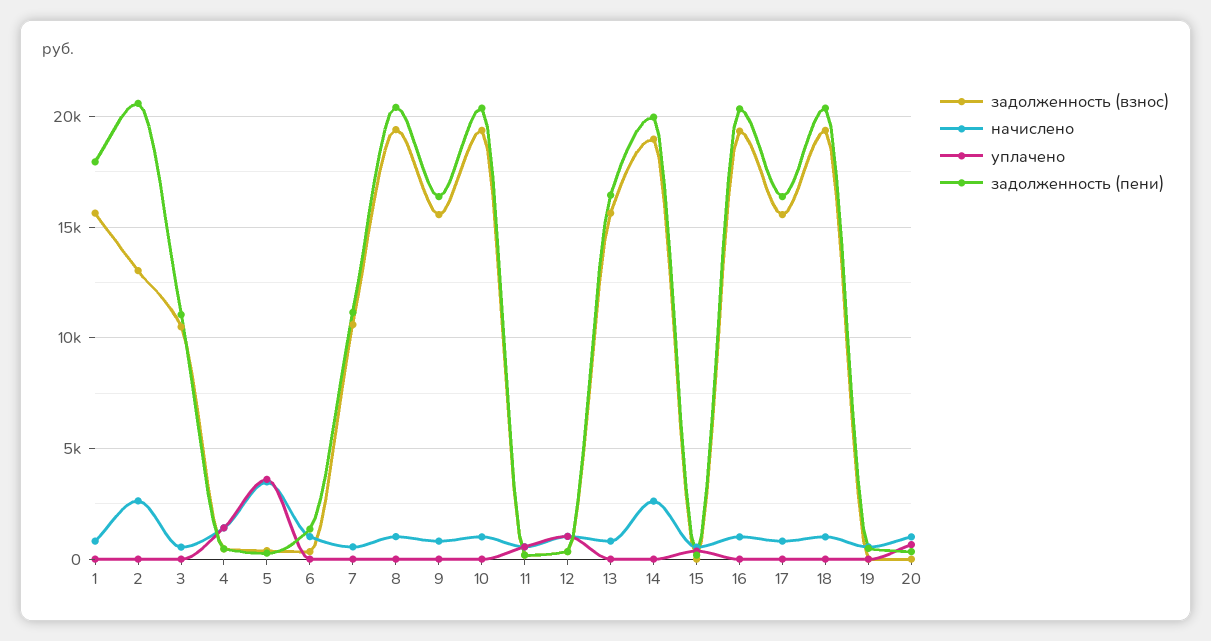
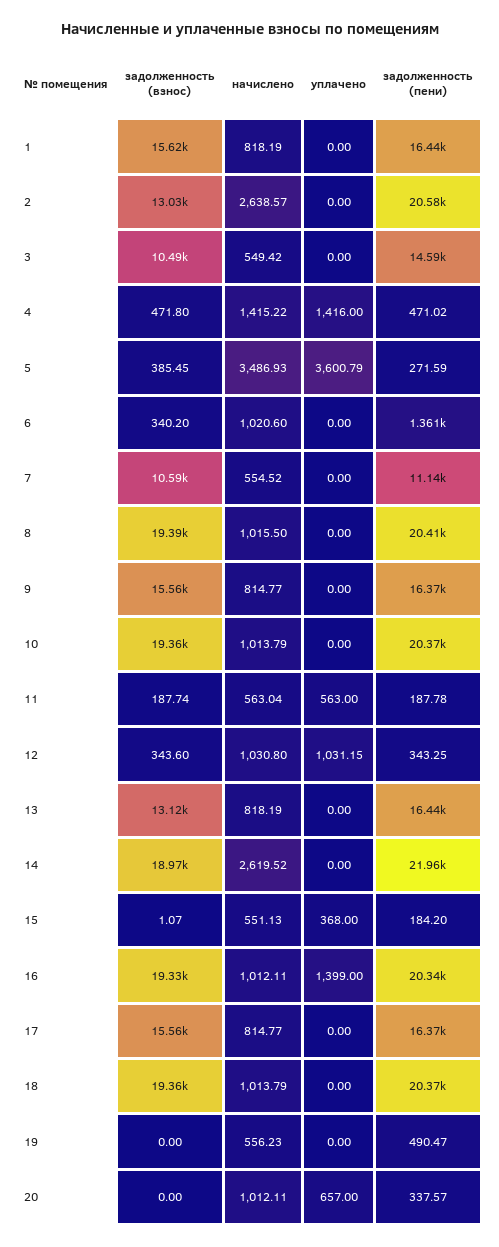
  {
    "задолженность (взнос)": {
      "1": 15620,
      "2": 13030,
      "3": 10490,
      "4": 471.8,
      "5": 385.45,
      "6": 340.2,
      "7": 10590,
      "8": 19390,
      "9": 15560,
      "10": 19360,
      "11": 187.74,
      "12": 343.6,
-     "13": 15500,
+     "13": 13120,
      "14": 18970,
      "15": 1.07,
      "16": 19330,
      "17": 15560,
      "18": 19360,
      "19": 0,
      "20": 0
    },
    "начислено": {
      "1": 818.19,
      "2": 2638.57,
      "3": 549.42,
      "4": 1415.22,
      "5": 3486.93,
      "6": 1020.6,
      "7": 554.52,
      "8": 1015.5,
      "9": 814.77,
      "10": 1013.79,
      "11": 563.04,
      "12": 1030.8,
      "13": 818.19,
      "14": 2619.52,
      "15": 551.13,
      "16": 1012.11,
      "17": 814.77,
      "18": 1013.79,
      "19": 556.23,
      "20": 1012.11
    },
    "уплачено": {
      "1": 0,
      "2": 0,
      "3": 0,
      "4": 1416,
      "5": 3600.79,
      "6": 0,
      "7": 0,
      "8": 0,
      "9": 0,
      "10": 0,
      "11": 563,
      "12": 1031.15,
      "13": 0,
      "14": 0,
      "15": 368,
-     "16": 0,
+     "16": 1399,
      "17": 0,
      "18": 0,
      "19": 0,
      "20": 657
    },
    "задолженность (пени)": {
-     "1": 18000,
+     "1": 16440,
      "2": 20580,
-     "3": 11000,
+     "3": 14590,
      "4": 471.02,
      "5": 271.59,
      "6": 1361,
      "7": 11140,
      "8": 20410,
      "9": 16370,
      "10": 20370,
      "11": 187.78,
      "12": 343.25,
      "13": 16440,
-     "14": 20000,
+     "14": 21960,
      "15": 184.2,
      "16": 20340,
      "17": 16370,
      "18": 20370,
      "19": 490.47,
      "20": 337.57
    }
  }

